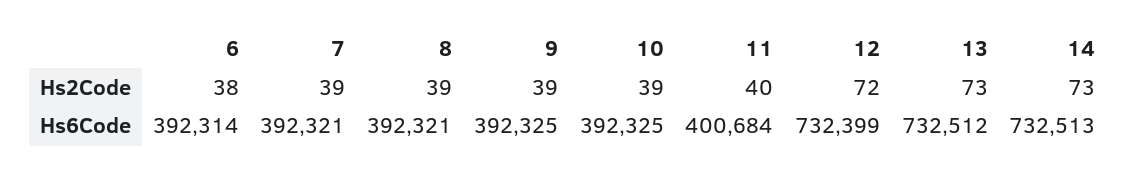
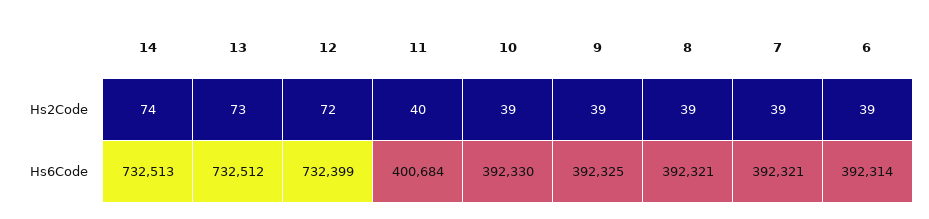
  {
    "6": {
-     "Hs2Code": 38,
+     "Hs2Code": 39,
      "Hs6Code": 392314
    },
    "7": {
      "Hs2Code": 39,
      "Hs6Code": 392321
    },
    "8": {
      "Hs2Code": 39,
      "Hs6Code": 392321
    },
    "9": {
      "Hs2Code": 39,
      "Hs6Code": 392325
    },
    "10": {
      "Hs2Code": 39,
-     "Hs6Code": 392325
+     "Hs6Code": 392330
    },
    "11": {
      "Hs2Code": 40,
      "Hs6Code": 400684
    },
    "12": {
      "Hs2Code": 72,
      "Hs6Code": 732399
    },
    "13": {
      "Hs2Code": 73,
      "Hs6Code": 732512
    },
    "14": {
-     "Hs2Code": 73,
+     "Hs2Code": 74,
      "Hs6Code": 732513
    }
  }

